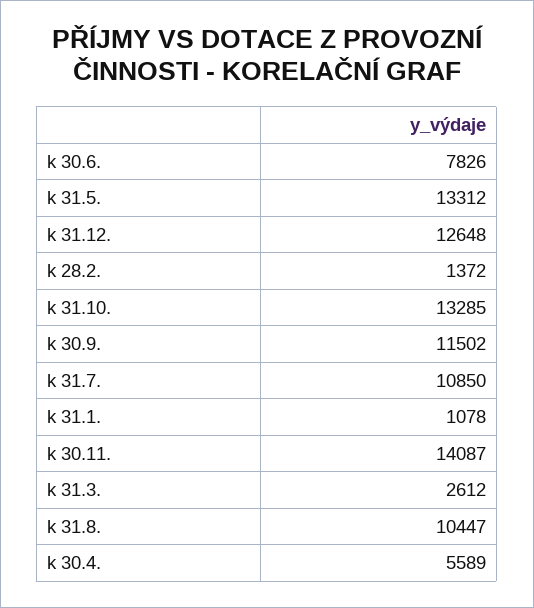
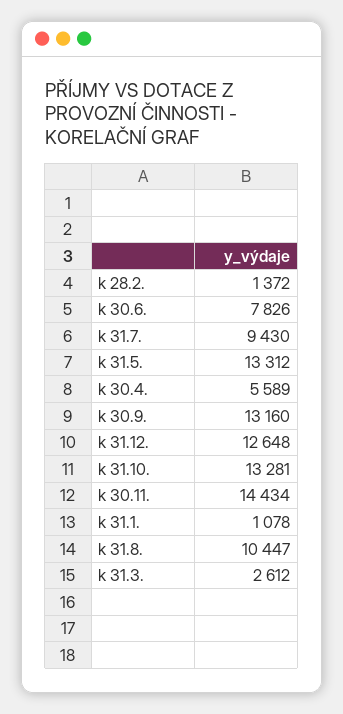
  {
    "k 30.6.": 7826,
    "k 31.5.": 13312,
    "k 31.12.": 12648,
    "k 28.2.": 1372,
-   "k 31.10.": 13285,
+   "k 31.10.": 13281,
-   "k 30.9.": 11502,
+   "k 30.9.": 13160,
-   "k 31.7.": 10850,
+   "k 31.7.": 9430,
    "k 31.1.": 1078,
-   "k 30.11.": 14087,
+   "k 30.11.": 14434,
    "k 31.3.": 2612,
    "k 31.8.": 10447,
    "k 30.4.": 5589
  }

